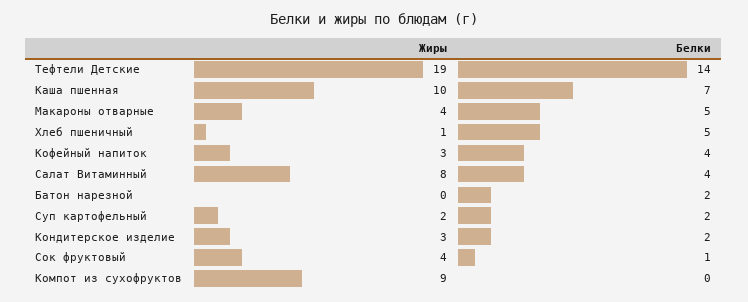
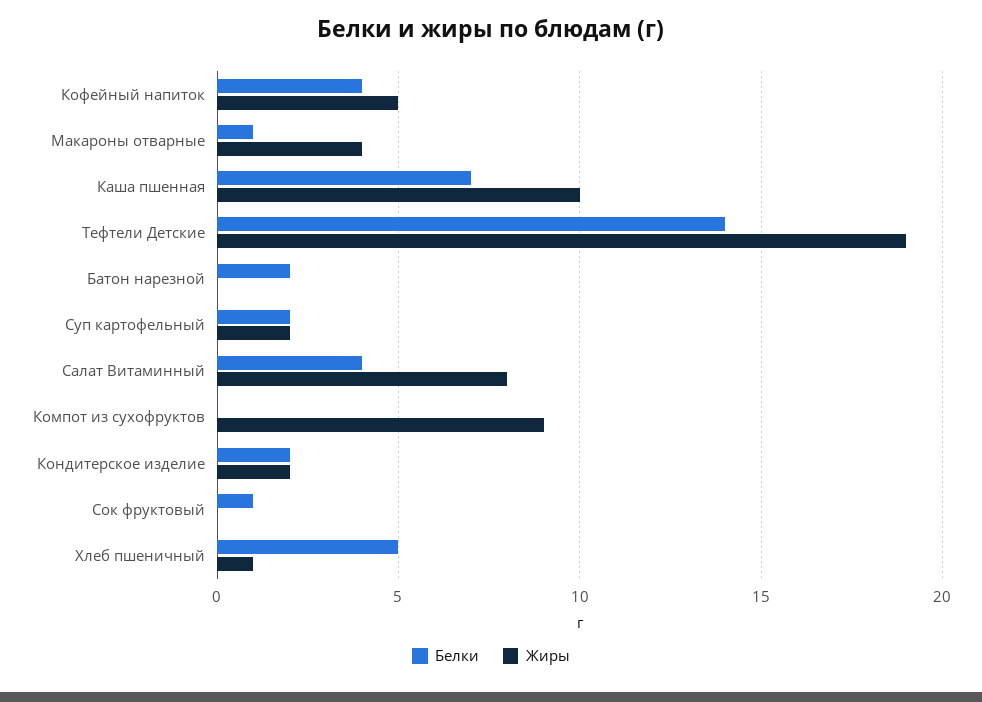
  {
    "Жиры": {
      "Тефтели Детские": 19,
      "Каша пшенная": 10,
      "Макароны отварные": 4,
      "Хлеб пшеничный": 1,
-     "Кофейный напиток": 3,
+     "Кофейный напиток": 5,
      "Салат Витаминный": 8,
      "Батон нарезной": 0,
      "Суп картофельный": 2,
-     "Кондитерское изделие": 3,
+     "Кондитерское изделие": 2,
-     "Сок фруктовый": 4,
+     "Сок фруктовый": 0,
      "Компот из сухофруктов": 9
    },
    "Белки": {
      "Тефтели Детские": 14,
      "Каша пшенная": 7,
-     "Макароны отварные": 5,
+     "Макароны отварные": 1,
      "Хлеб пшеничный": 5,
      "Кофейный напиток": 4,
      "Салат Витаминный": 4,
      "Батон нарезной": 2,
      "Суп картофельный": 2,
      "Кондитерское изделие": 2,
      "Сок фруктовый": 1,
      "Компот из сухофруктов": 0
    }
  }

